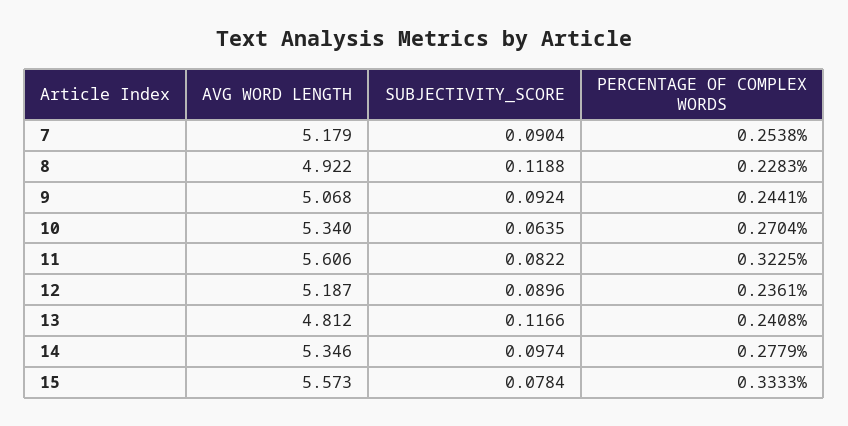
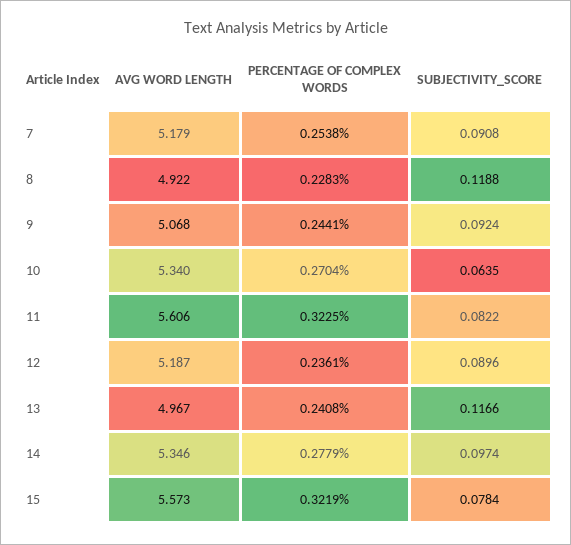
  {
    "AVG WORD LENGTH": {
      "7": 5.179,
      "8": 4.922,
      "9": 5.068,
      "10": 5.34,
      "11": 5.606,
      "12": 5.187,
-     "13": 4.812,
+     "13": 4.967,
      "14": 5.346,
      "15": 5.573
    },
    "SUBJECTIVITY_SCORE": {
-     "7": 0.0904,
+     "7": 0.0908,
      "8": 0.1188,
      "9": 0.0924,
      "10": 0.0635,
      "11": 0.0822,
      "12": 0.0896,
      "13": 0.1166,
      "14": 0.0974,
      "15": 0.0784
    },
    "PERCENTAGE OF COMPLEX WORDS": {
      "7": 0.2538,
      "8": 0.2283,
      "9": 0.2441,
      "10": 0.2704,
      "11": 0.3225,
      "12": 0.2361,
      "13": 0.2408,
      "14": 0.2779,
-     "15": 0.3333
+     "15": 0.3219
    }
  }

